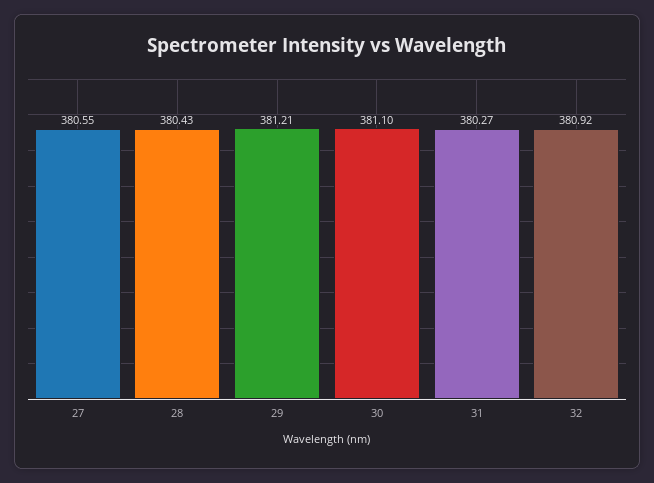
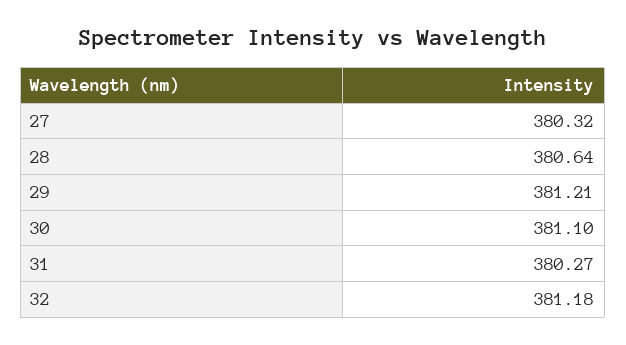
  {
-   "27": 380.55,
+   "27": 380.32,
-   "28": 380.43,
+   "28": 380.64,
    "29": 381.21,
    "30": 381.1,
    "31": 380.27,
-   "32": 380.92
+   "32": 381.18
  }

